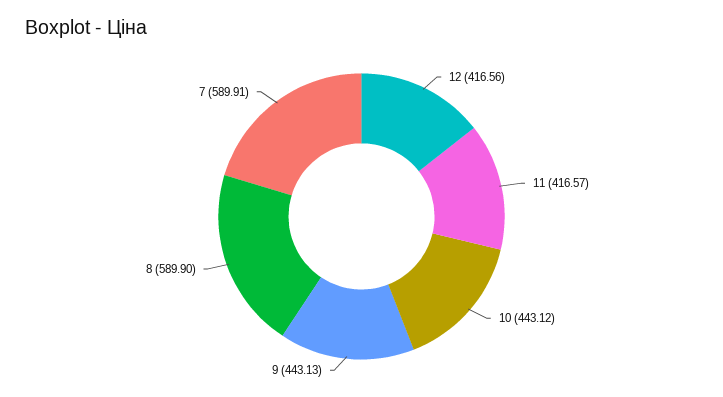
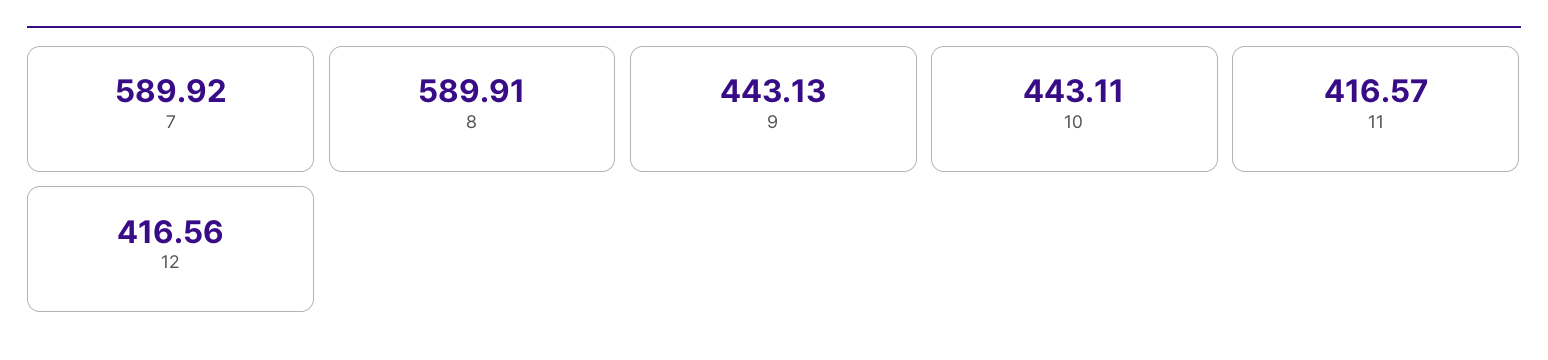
  {
    "12": 416.56,
    "11": 416.57,
-   "10": 443.12,
+   "10": 443.11,
    "9": 443.13,
-   "8": 589.9,
+   "8": 589.91,
-   "7": 589.91
+   "7": 589.92
  }

